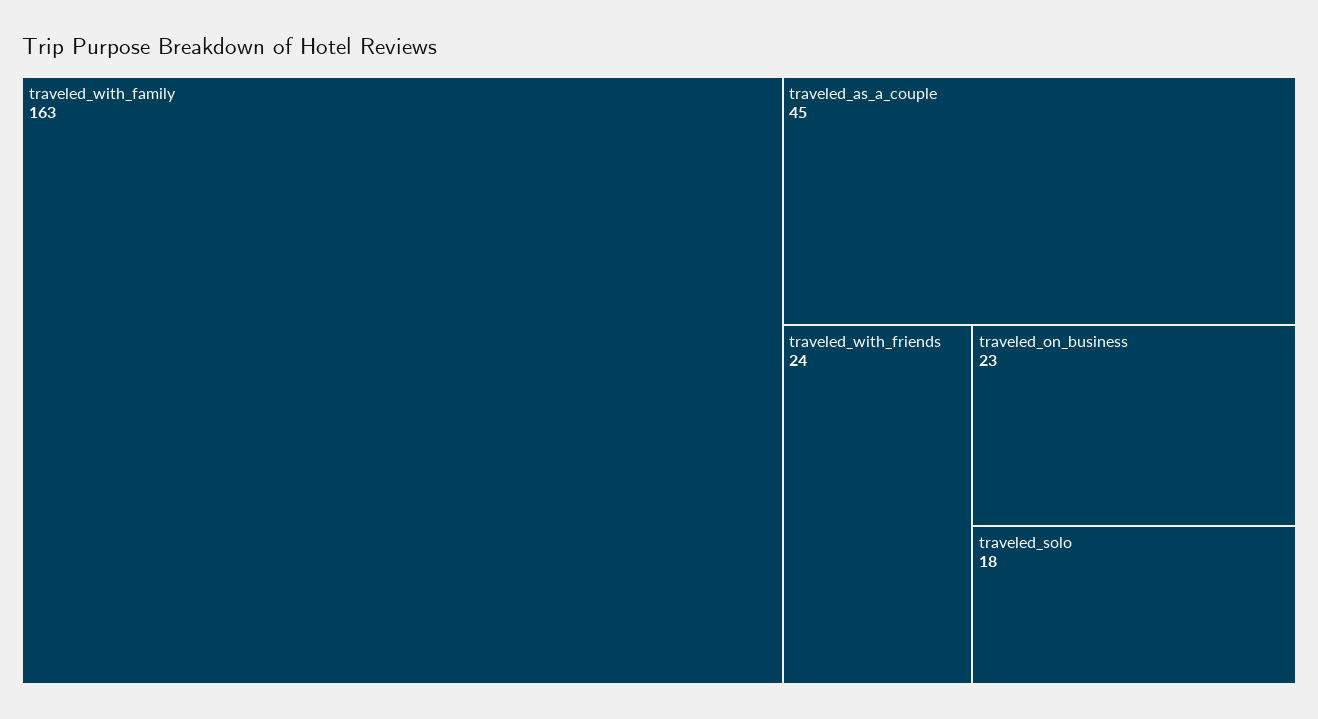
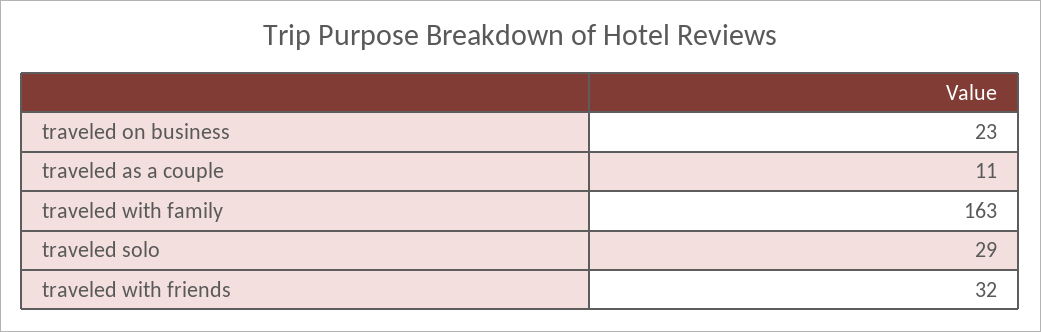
  {
    "traveled_with_family": 163,
-   "traveled_as_a_couple": 45,
+   "traveled_as_a_couple": 11,
-   "traveled_with_friends": 24,
+   "traveled_with_friends": 32,
    "traveled_on_business": 23,
-   "traveled_solo": 18
+   "traveled_solo": 29
  }

